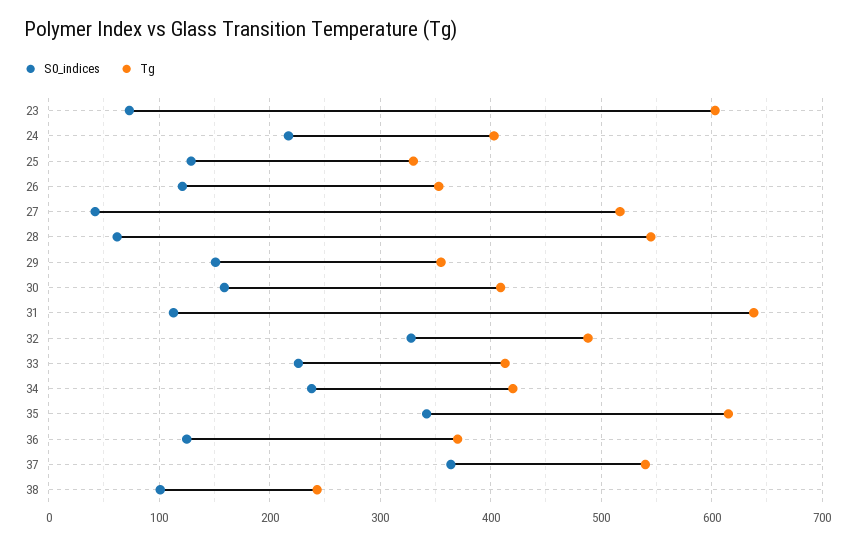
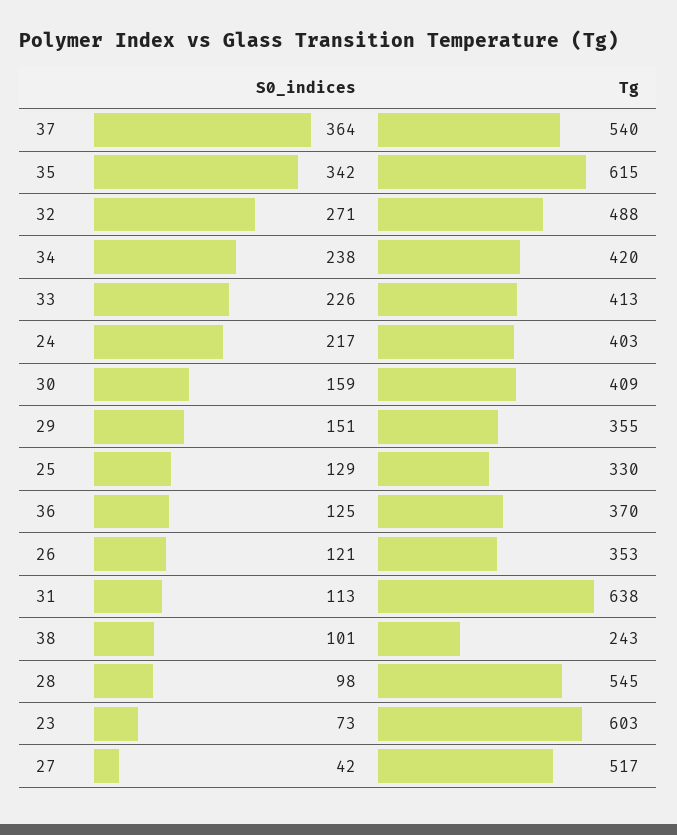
  {
    "S0_indices": {
      "23": 73,
      "24": 217,
      "25": 129,
      "26": 121,
      "27": 42,
-     "28": 60,
+     "28": 98,
      "29": 151,
      "30": 159,
      "31": 113,
-     "32": 330,
+     "32": 271,
      "33": 226,
      "34": 238,
      "35": 342,
      "36": 125,
      "37": 364,
      "38": 101
    },
    "Tg": {
      "23": 603,
      "24": 403,
      "25": 330,
      "26": 353,
      "27": 517,
      "28": 545,
      "29": 355,
      "30": 409,
      "31": 638,
      "32": 488,
      "33": 413,
      "34": 420,
      "35": 615,
      "36": 370,
      "37": 540,
      "38": 243
    }
  }

